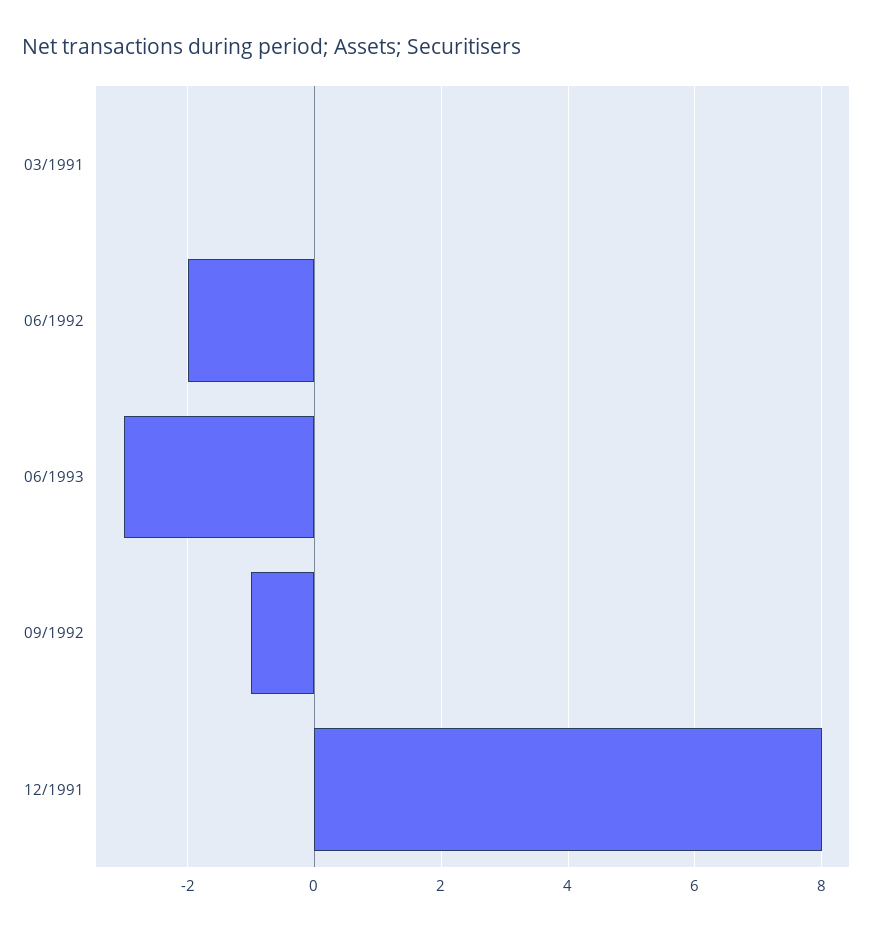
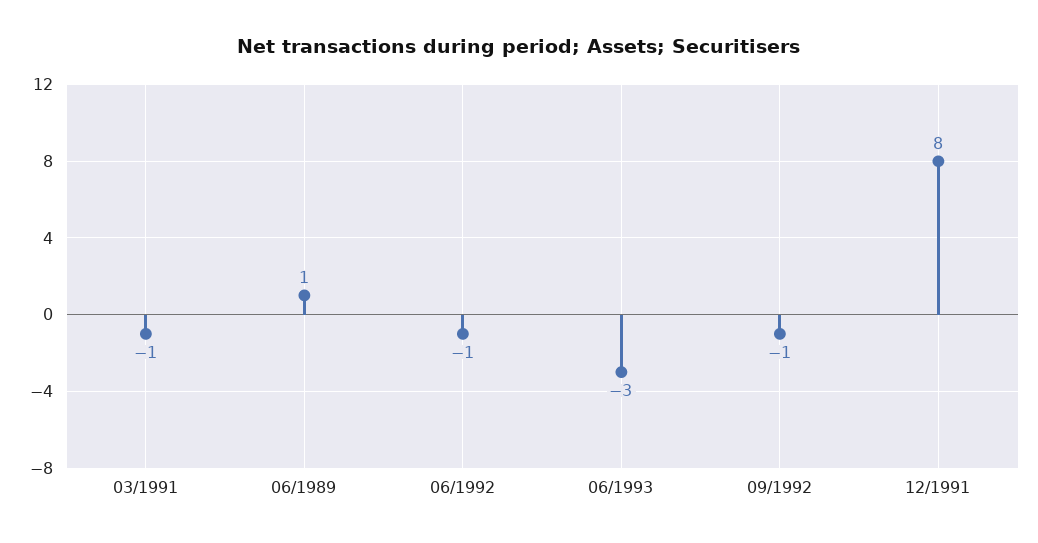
  {
-   "03/1991": 0,
+   "03/1991": -1,
-   "06/1992": -2,
+   "06/1992": -1,
    "06/1993": -3,
    "09/1992": -1,
-   "12/1991": 8
+   "12/1991": 8,
+   "06/1989": 1
  }

